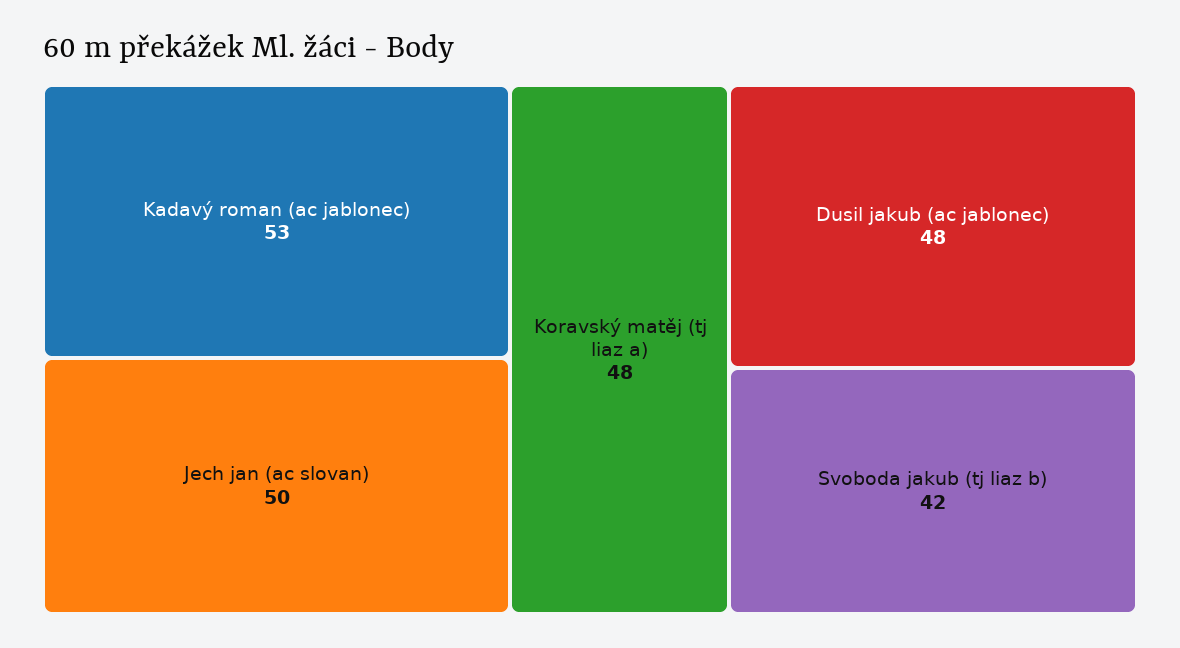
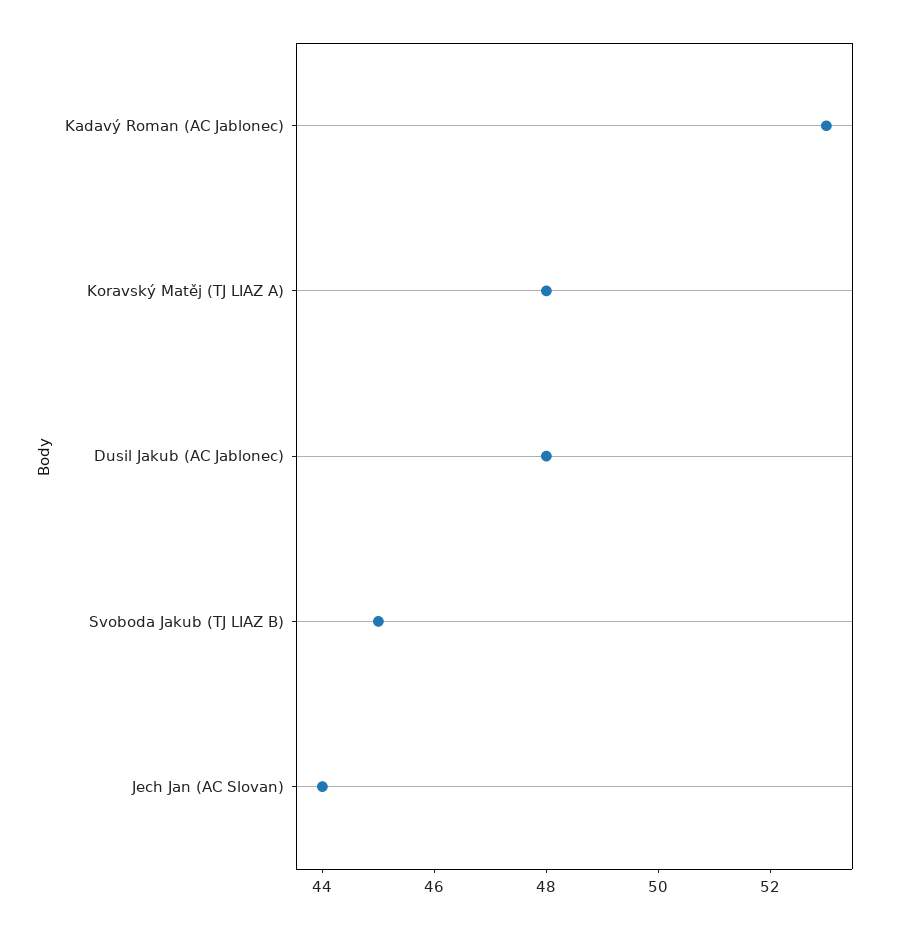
  {
    "Kadavý roman (ac jablonec)": 53,
-   "Jech jan (ac slovan)": 50,
+   "Jech jan (ac slovan)": 44,
    "Koravský matěj (tj liaz a)": 48,
    "Dusil jakub (ac jablonec)": 48,
-   "Svoboda jakub (tj liaz b)": 42
+   "Svoboda jakub (tj liaz b)": 45
  }

